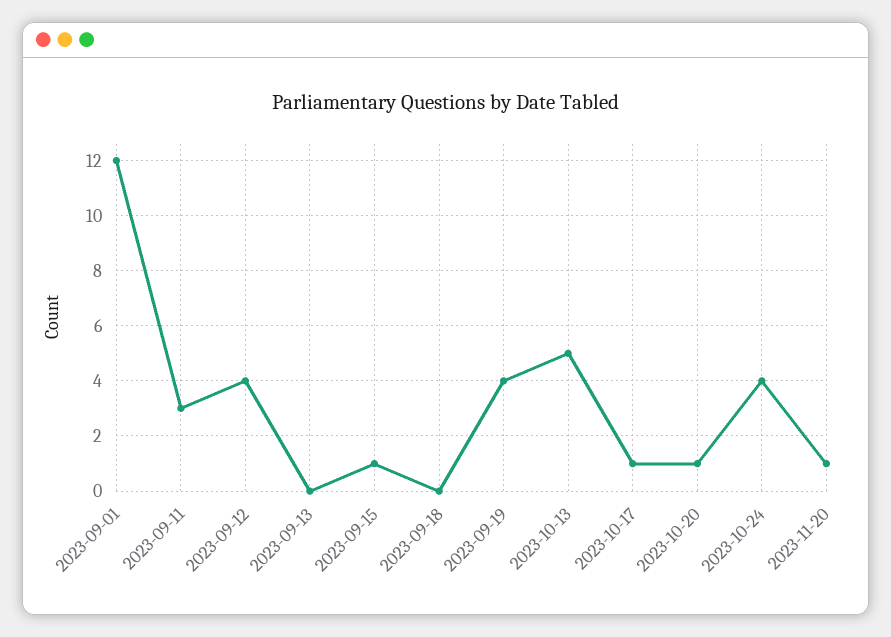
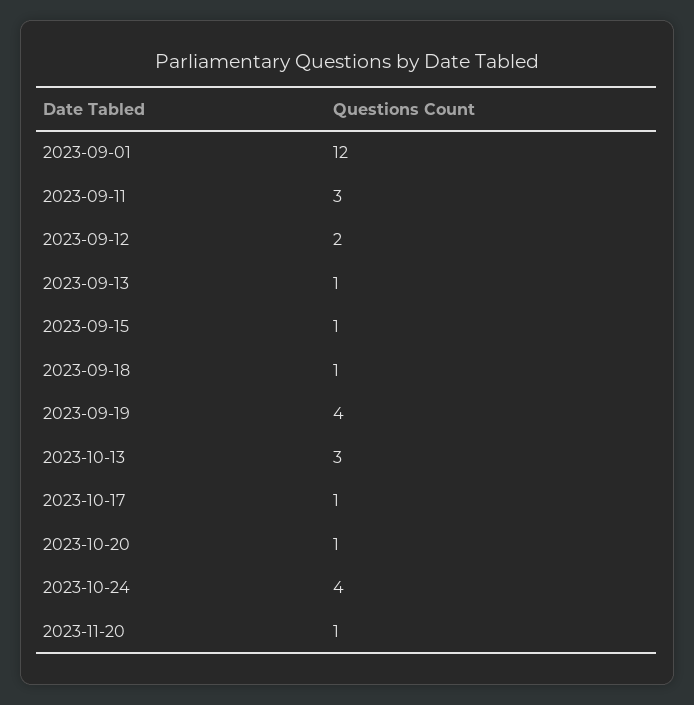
  {
    "2023-09-01": 12,
    "2023-09-11": 3,
-   "2023-09-12": 4,
+   "2023-09-12": 2,
-   "2023-09-13": 0,
+   "2023-09-13": 1,
    "2023-09-15": 1,
-   "2023-09-18": 0,
+   "2023-09-18": 1,
    "2023-09-19": 4,
-   "2023-10-13": 5,
+   "2023-10-13": 3,
    "2023-10-17": 1,
    "2023-10-20": 1,
    "2023-10-24": 4,
    "2023-11-20": 1
  }

